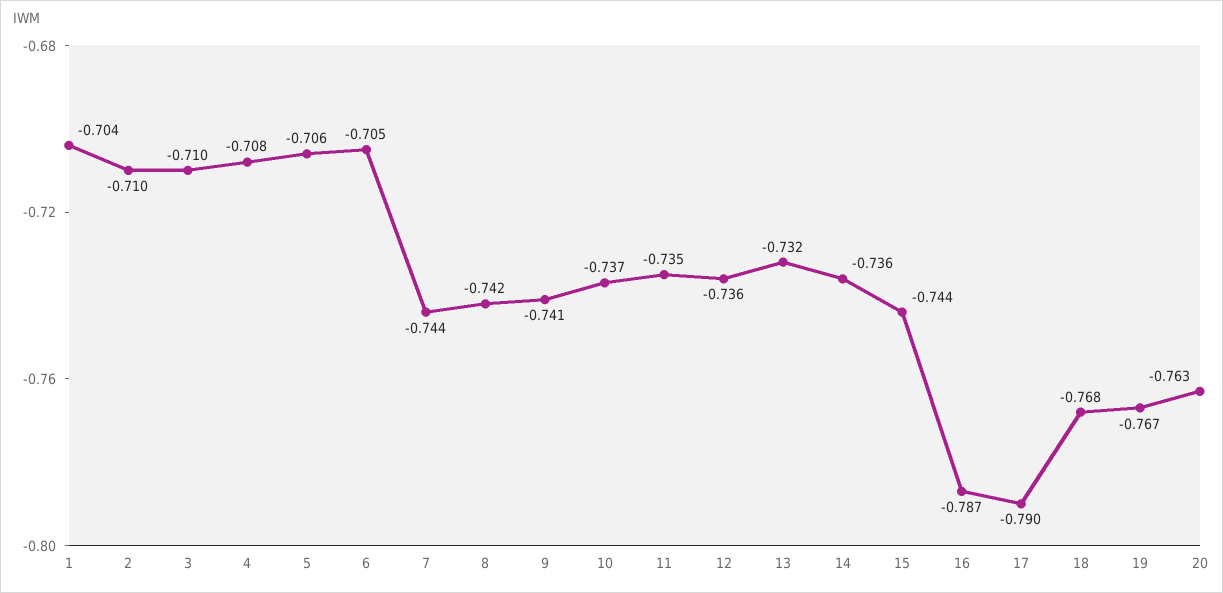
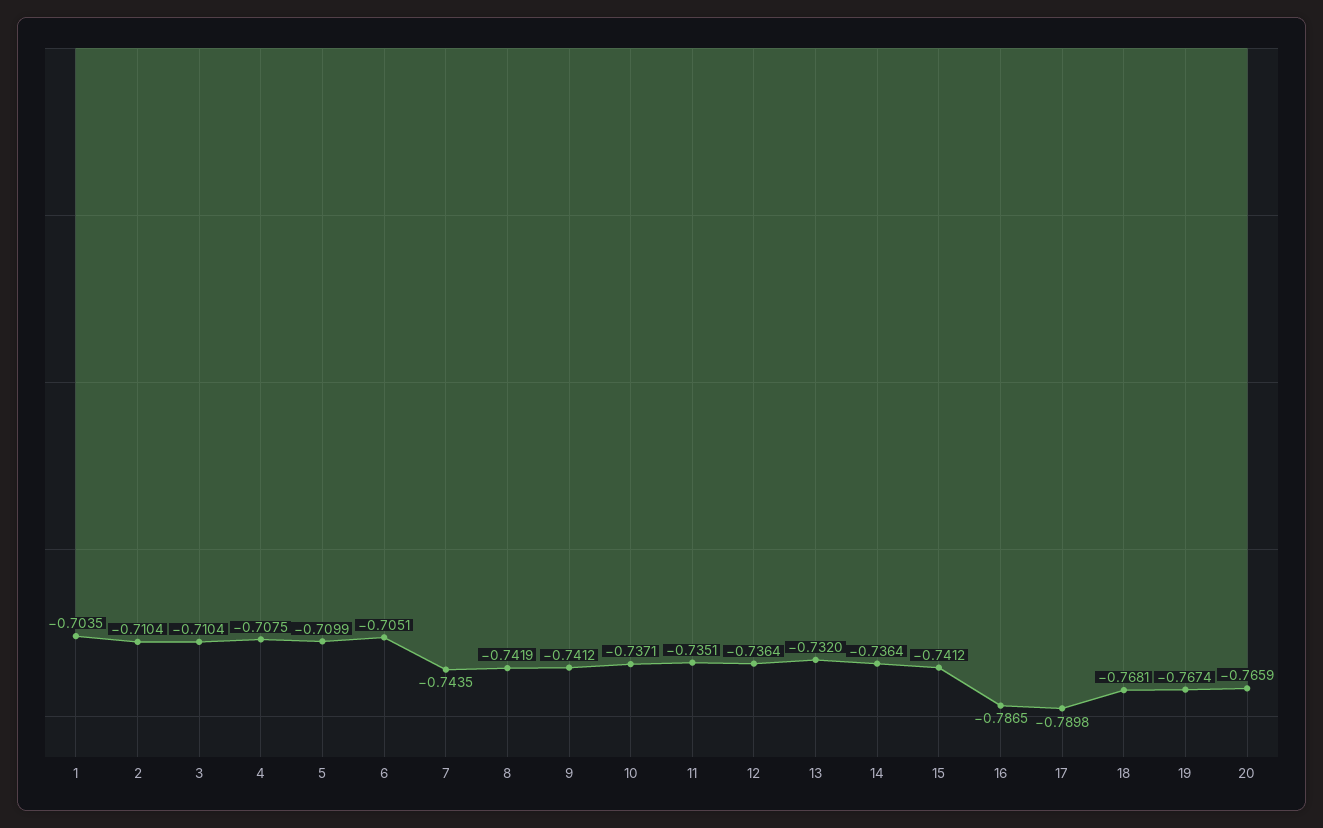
  {
    "1": -0.7035,
    "2": -0.7104,
    "3": -0.7104,
    "4": -0.7075,
-   "5": -0.706,
+   "5": -0.7099,
    "6": -0.7051,
    "7": -0.7435,
    "8": -0.7419,
    "9": -0.7412,
    "10": -0.7371,
    "11": -0.7351,
    "12": -0.7364,
    "13": -0.732,
    "14": -0.7364,
-   "15": -0.744,
+   "15": -0.7412,
    "16": -0.7865,
    "17": -0.7898,
    "18": -0.7681,
    "19": -0.7674,
-   "20": -0.763
+   "20": -0.7659
  }

